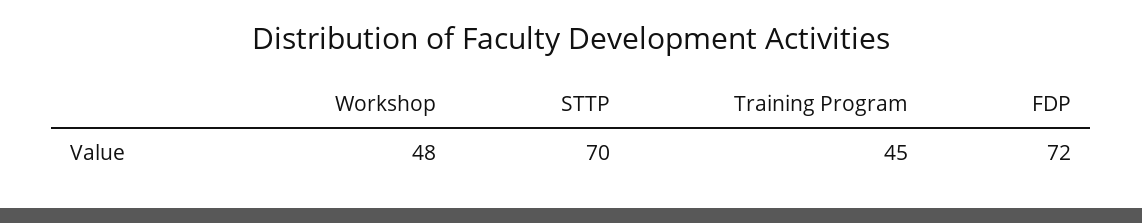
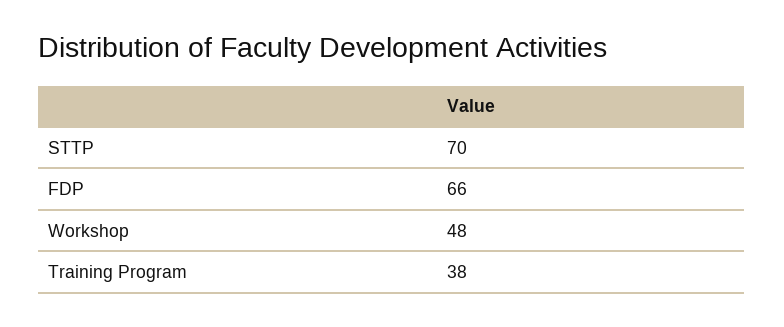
  {
    "Workshop": 48,
    "STTP": 70,
-   "Training Program": 45,
+   "Training Program": 38,
-   "FDP": 72
+   "FDP": 66
  }

